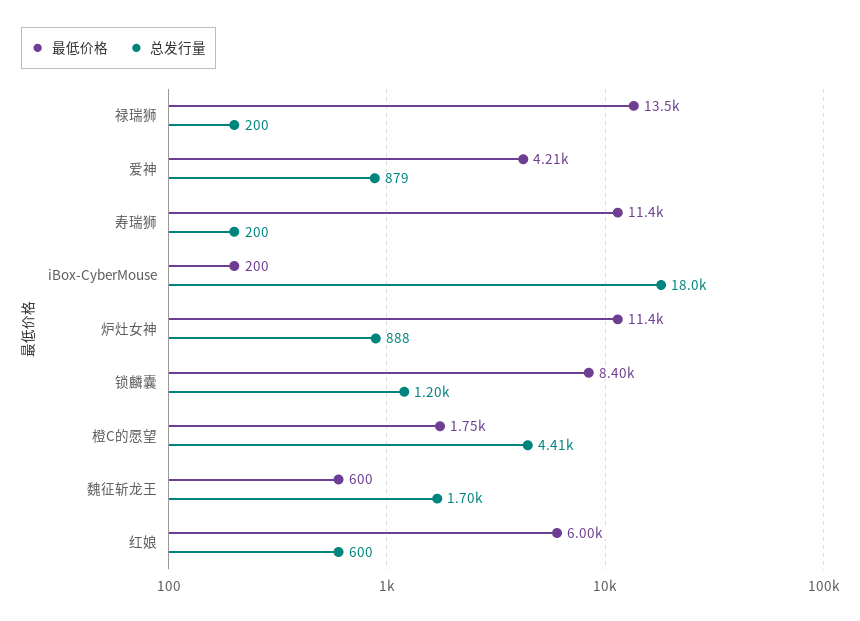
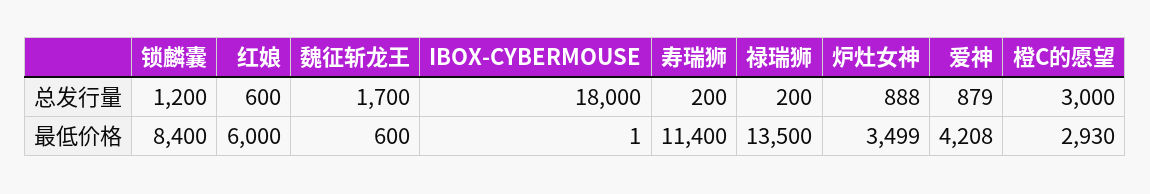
  {
    "最低价格": {
      "禄瑞狮": 13500,
      "爱神": 4208,
      "寿瑞狮": 11400,
-     "iBox-CyberMouse": 200,
+     "iBox-CyberMouse": 1,
-     "炉灶女神": 11400,
+     "炉灶女神": 3499,
      "锁麟囊": 8400,
-     "橙C的愿望": 1750,
+     "橙C的愿望": 2930,
      "魏征斩龙王": 600,
      "红娘": 6000
    },
    "总发行量": {
      "禄瑞狮": 200,
      "爱神": 879,
      "寿瑞狮": 200,
      "iBox-CyberMouse": 18000,
      "炉灶女神": 888,
      "锁麟囊": 1200,
-     "橙C的愿望": 4410,
+     "橙C的愿望": 3000,
      "魏征斩龙王": 1700,
      "红娘": 600
    }
  }

